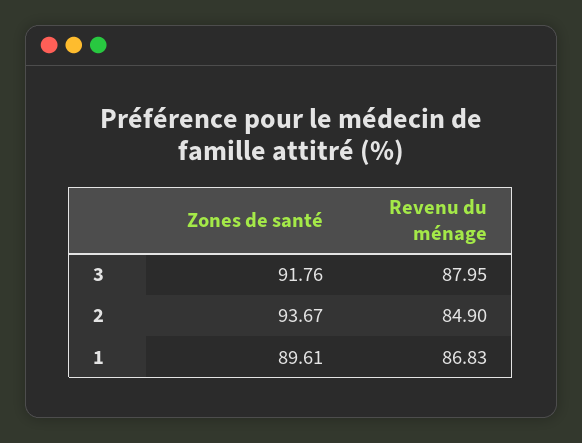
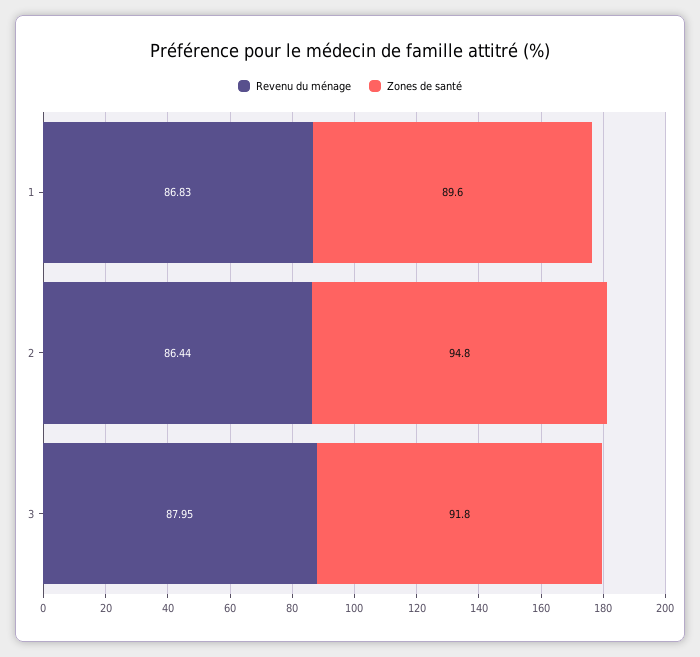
  {
    "Zones de santé": {
      "3": 91.76,
-     "2": 93.67,
+     "2": 94.8,
      "1": 89.61
    },
    "Revenu du ménage": {
      "3": 87.95,
-     "2": 84.9,
+     "2": 86.44,
      "1": 86.83
    }
  }

